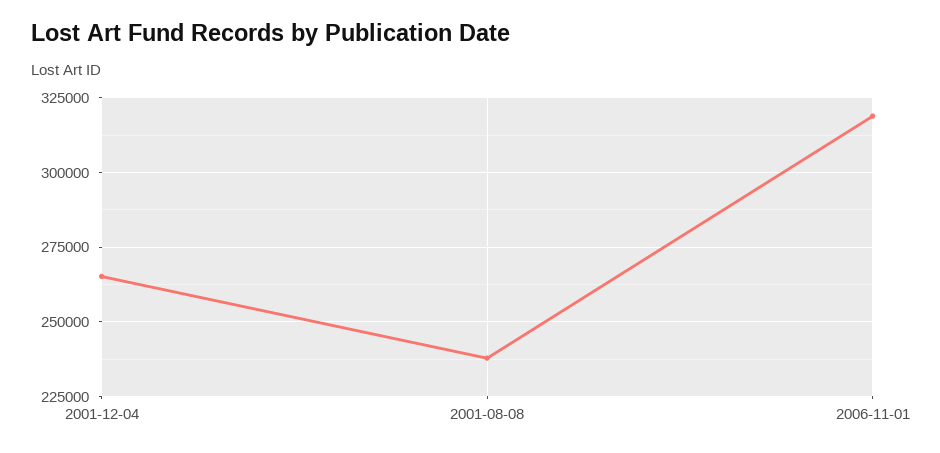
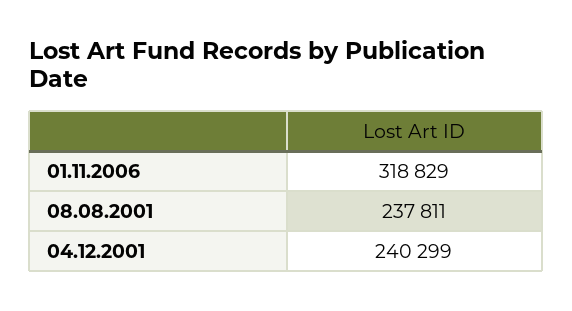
  {
-   "2001-12-04": 265000,
+   "2001-12-04": 240299,
    "2001-08-08": 237811,
    "2006-11-01": 318829
  }

